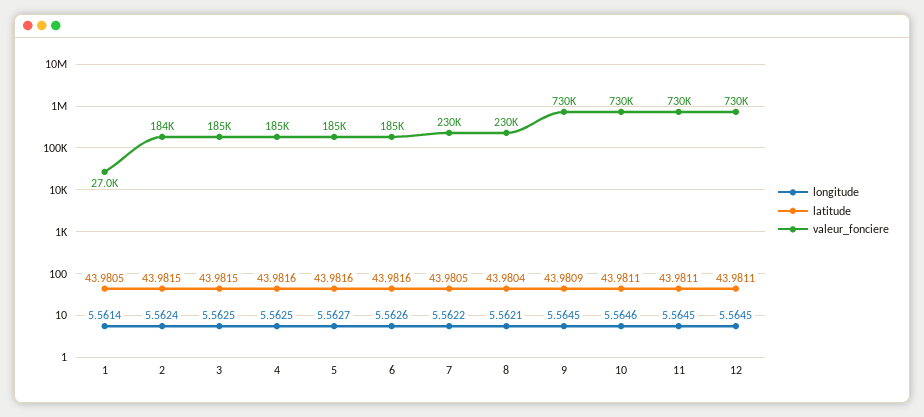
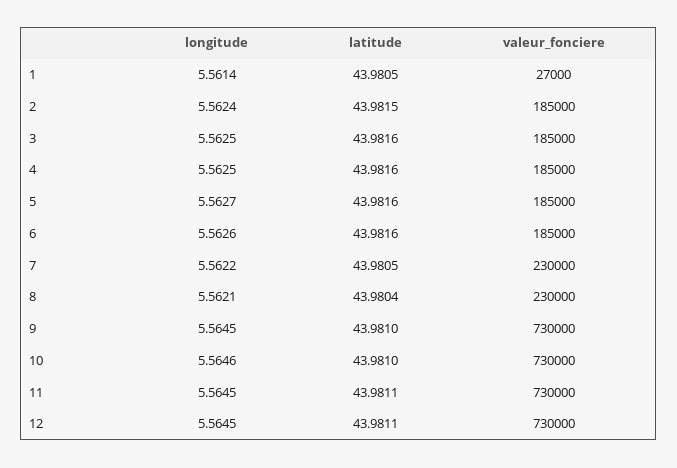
  {
    "longitude": {
      "1": 5.5614,
      "2": 5.5624,
      "3": 5.5625,
      "4": 5.5625,
      "5": 5.5627,
      "6": 5.5626,
      "7": 5.5622,
      "8": 5.5621,
      "9": 5.5645,
      "10": 5.5646,
      "11": 5.5645,
      "12": 5.5645
    },
    "latitude": {
      "1": 43.9805,
      "2": 43.9815,
-     "3": 43.9815,
+     "3": 43.9816,
      "4": 43.9816,
      "5": 43.9816,
      "6": 43.9816,
      "7": 43.9805,
      "8": 43.9804,
-     "9": 43.9809,
+     "9": 43.981,
-     "10": 43.9811,
+     "10": 43.981,
      "11": 43.9811,
      "12": 43.9811
    },
    "valeur_fonciere": {
      "1": 27000,
-     "2": 184000,
+     "2": 185000,
      "3": 185000,
      "4": 185000,
      "5": 185000,
      "6": 185000,
      "7": 230000,
      "8": 230000,
      "9": 730000,
      "10": 730000,
      "11": 730000,
      "12": 730000
    }
  }

